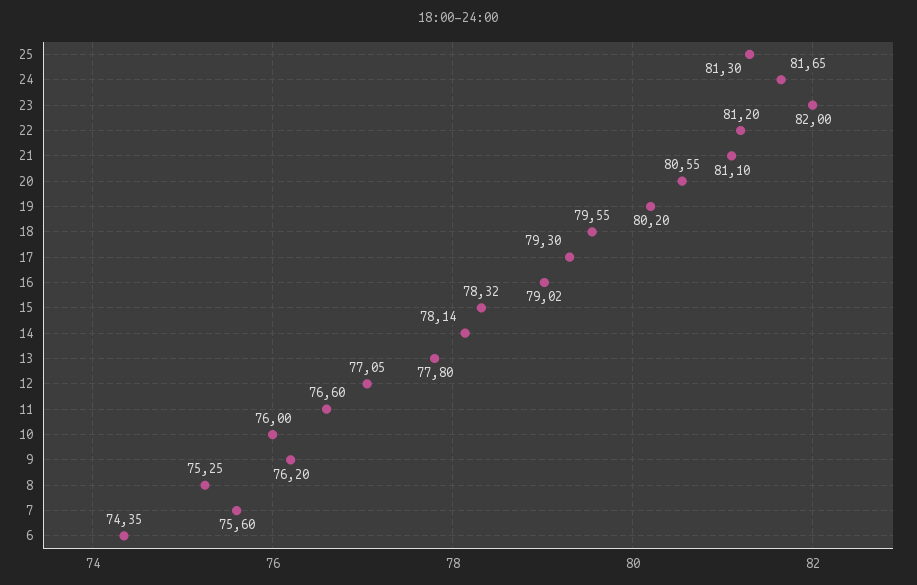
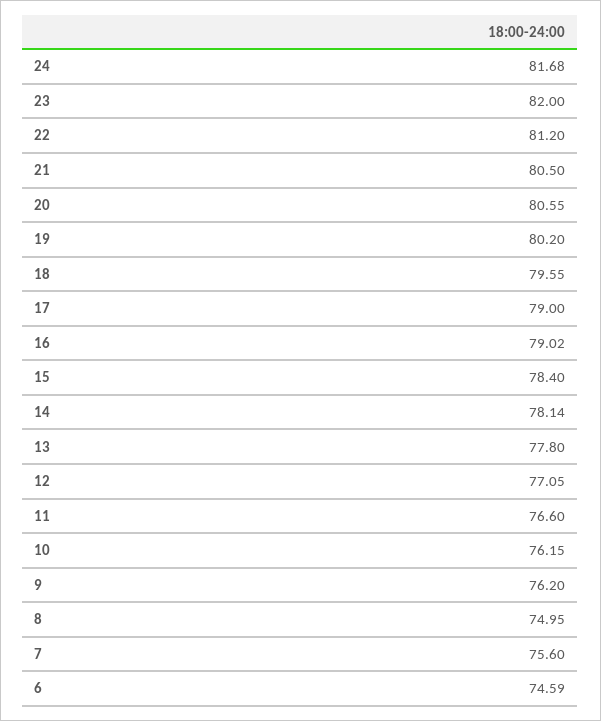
  {
-   "25": 81.3,
-   "24": 81.65,
+   "24": 81.68,
    "23": 82,
    "22": 81.2,
-   "21": 81.1,
+   "21": 80.5,
    "20": 80.55,
    "19": 80.2,
    "18": 79.55,
-   "17": 79.3,
+   "17": 79,
    "16": 79.02,
-   "15": 78.32,
+   "15": 78.4,
    "14": 78.14,
    "13": 77.8,
    "12": 77.05,
    "11": 76.6,
-   "10": 76,
+   "10": 76.15,
    "9": 76.2,
-   "8": 75.25,
+   "8": 74.95,
    "7": 75.6,
-   "6": 74.35
+   "6": 74.59
  }

